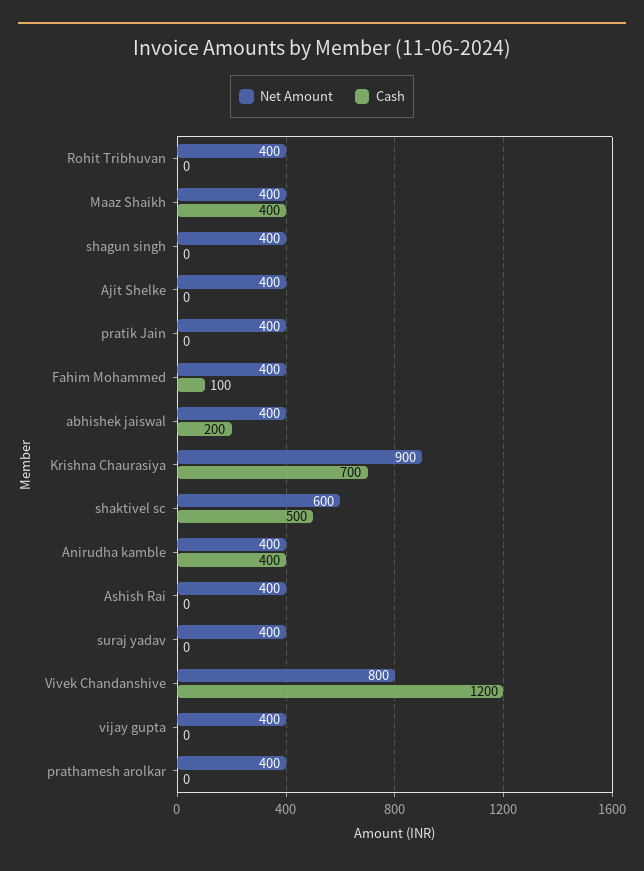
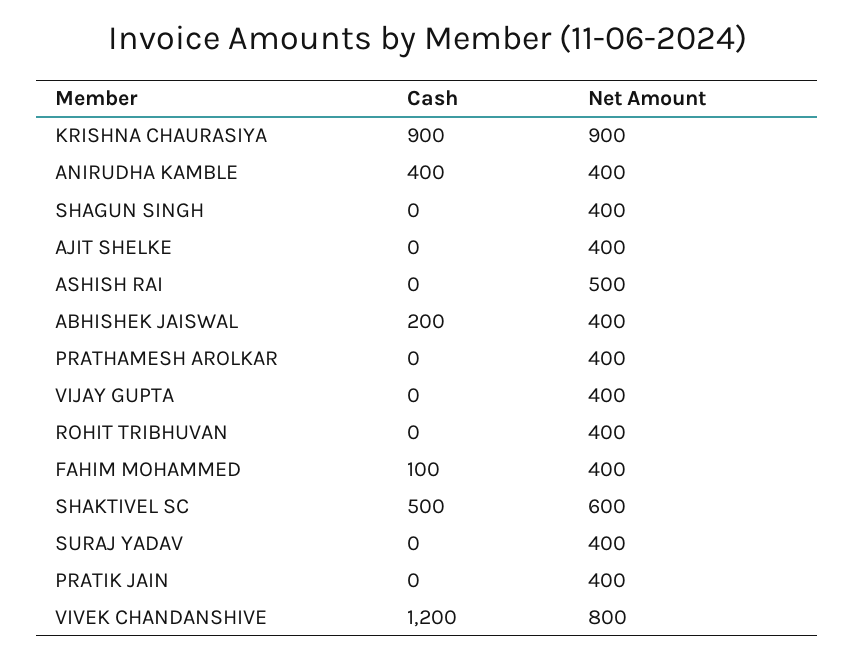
  {
    "Net Amount": {
      "Rohit Tribhuvan": 400,
-     "Maaz Shaikh": 400,
      "shagun singh": 400,
      "Ajit Shelke": 400,
      "pratik Jain": 400,
      "Fahim Mohammed": 400,
      "abhishek jaiswal": 400,
      "Krishna Chaurasiya": 900,
      "shaktivel sc": 600,
      "Anirudha kamble": 400,
-     "Ashish Rai": 400,
+     "Ashish Rai": 500,
      "suraj yadav": 400,
      "Vivek Chandanshive": 800,
      "vijay gupta": 400,
      "prathamesh arolkar": 400
    },
    "Cash": {
      "Rohit Tribhuvan": 0,
-     "Maaz Shaikh": 400,
      "shagun singh": 0,
      "Ajit Shelke": 0,
      "pratik Jain": 0,
      "Fahim Mohammed": 100,
      "abhishek jaiswal": 200,
-     "Krishna Chaurasiya": 700,
+     "Krishna Chaurasiya": 900,
      "shaktivel sc": 500,
      "Anirudha kamble": 400,
      "Ashish Rai": 0,
      "suraj yadav": 0,
      "Vivek Chandanshive": 1200,
      "vijay gupta": 0,
      "prathamesh arolkar": 0
    }
  }

